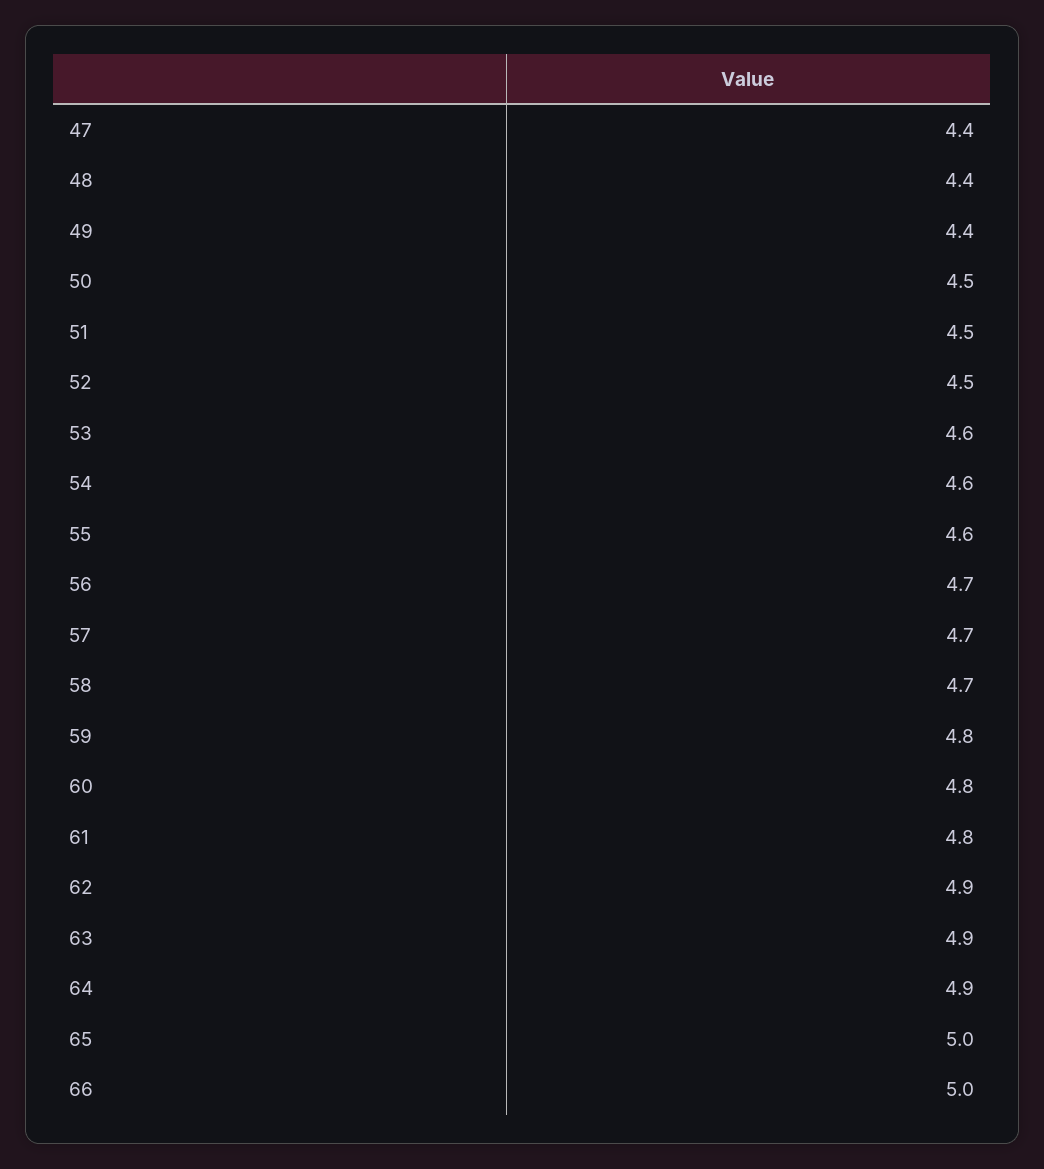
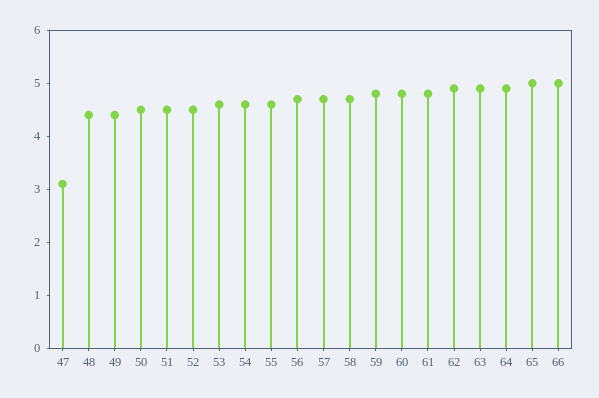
  {
-   "47": 4.4,
+   "47": 3,
    "48": 4.4,
    "49": 4.4,
    "50": 4.5,
    "51": 4.5,
    "52": 4.5,
    "53": 4.6,
    "54": 4.6,
    "55": 4.6,
    "56": 4.7,
    "57": 4.7,
    "58": 4.7,
    "59": 4.8,
    "60": 4.8,
    "61": 4.8,
    "62": 4.9,
    "63": 4.9,
    "64": 4.9,
    "65": 5,
    "66": 5
  }

